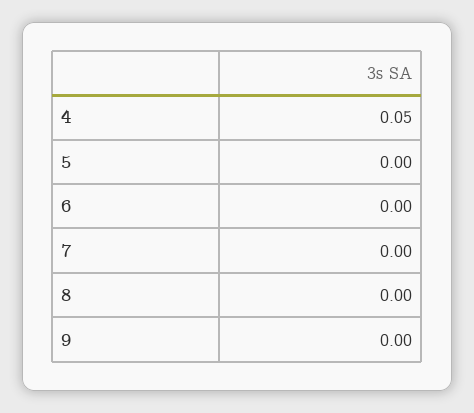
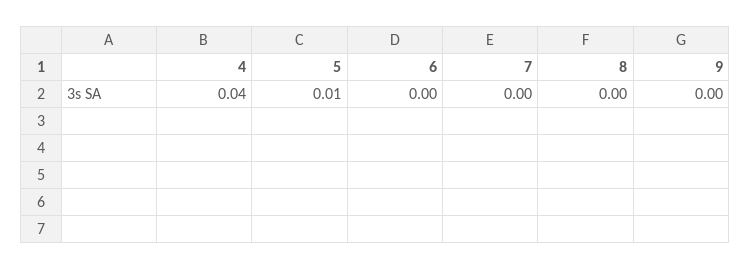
  {
-   "4": 0.05,
+   "4": 0.04,
-   "5": 0,
+   "5": 0.01,
    "6": 0,
    "7": 0,
    "8": 0,
    "9": 0
  }

